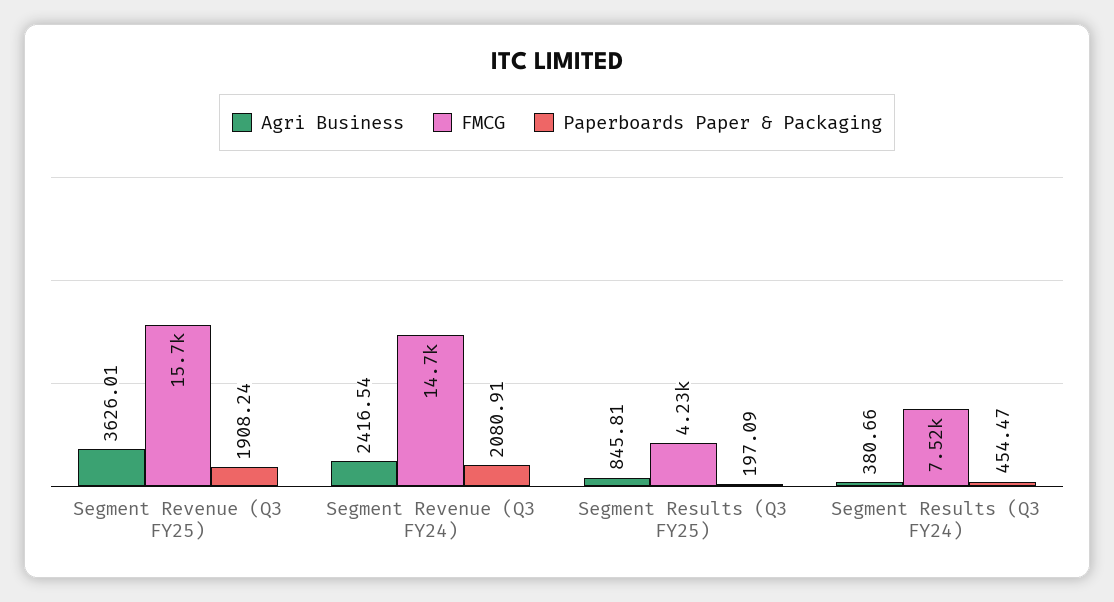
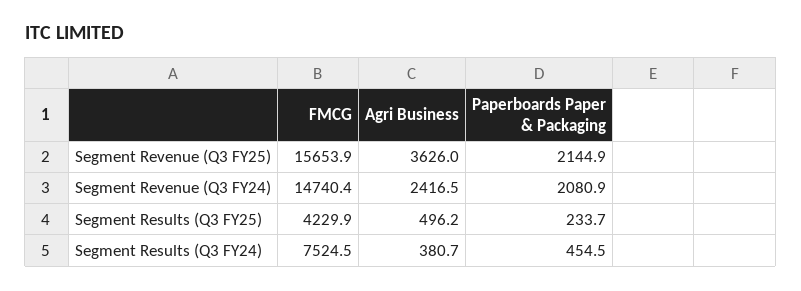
  {
    "Agri Business": {
      "Segment Revenue (Q3 FY25)": 3626.01,
      "Segment Revenue (Q3 FY24)": 2416.54,
-     "Segment Results (Q3 FY25)": 845.81,
+     "Segment Results (Q3 FY25)": 496.2,
      "Segment Results (Q3 FY24)": 380.66
    },
    "FMCG": {
      "Segment Revenue (Q3 FY25)": 15653.9,
      "Segment Revenue (Q3 FY24)": 14740.4,
      "Segment Results (Q3 FY25)": 4229.9,
      "Segment Results (Q3 FY24)": 7524.5
    },
    "Paperboards Paper & Packaging": {
-     "Segment Revenue (Q3 FY25)": 1908.24,
+     "Segment Revenue (Q3 FY25)": 2144.9,
      "Segment Revenue (Q3 FY24)": 2080.91,
-     "Segment Results (Q3 FY25)": 197.09,
+     "Segment Results (Q3 FY25)": 233.7,
      "Segment Results (Q3 FY24)": 454.47
    }
  }

